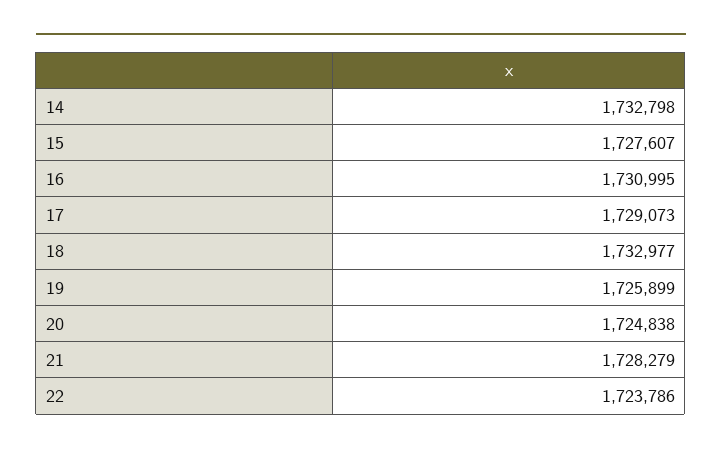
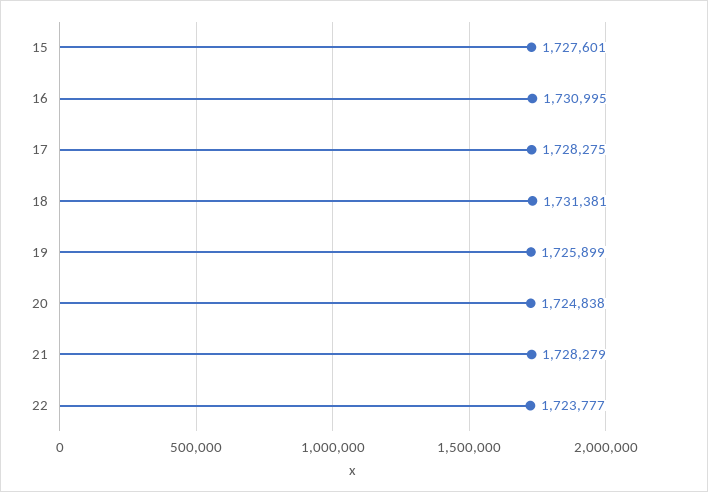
  {
-   "14": 1732798,
-   "15": 1727607,
+   "15": 1727601,
    "16": 1730995,
-   "17": 1729073,
+   "17": 1728275,
-   "18": 1732977,
+   "18": 1731381,
    "19": 1725899,
    "20": 1724838,
    "21": 1728279,
-   "22": 1723786
+   "22": 1723777
  }

